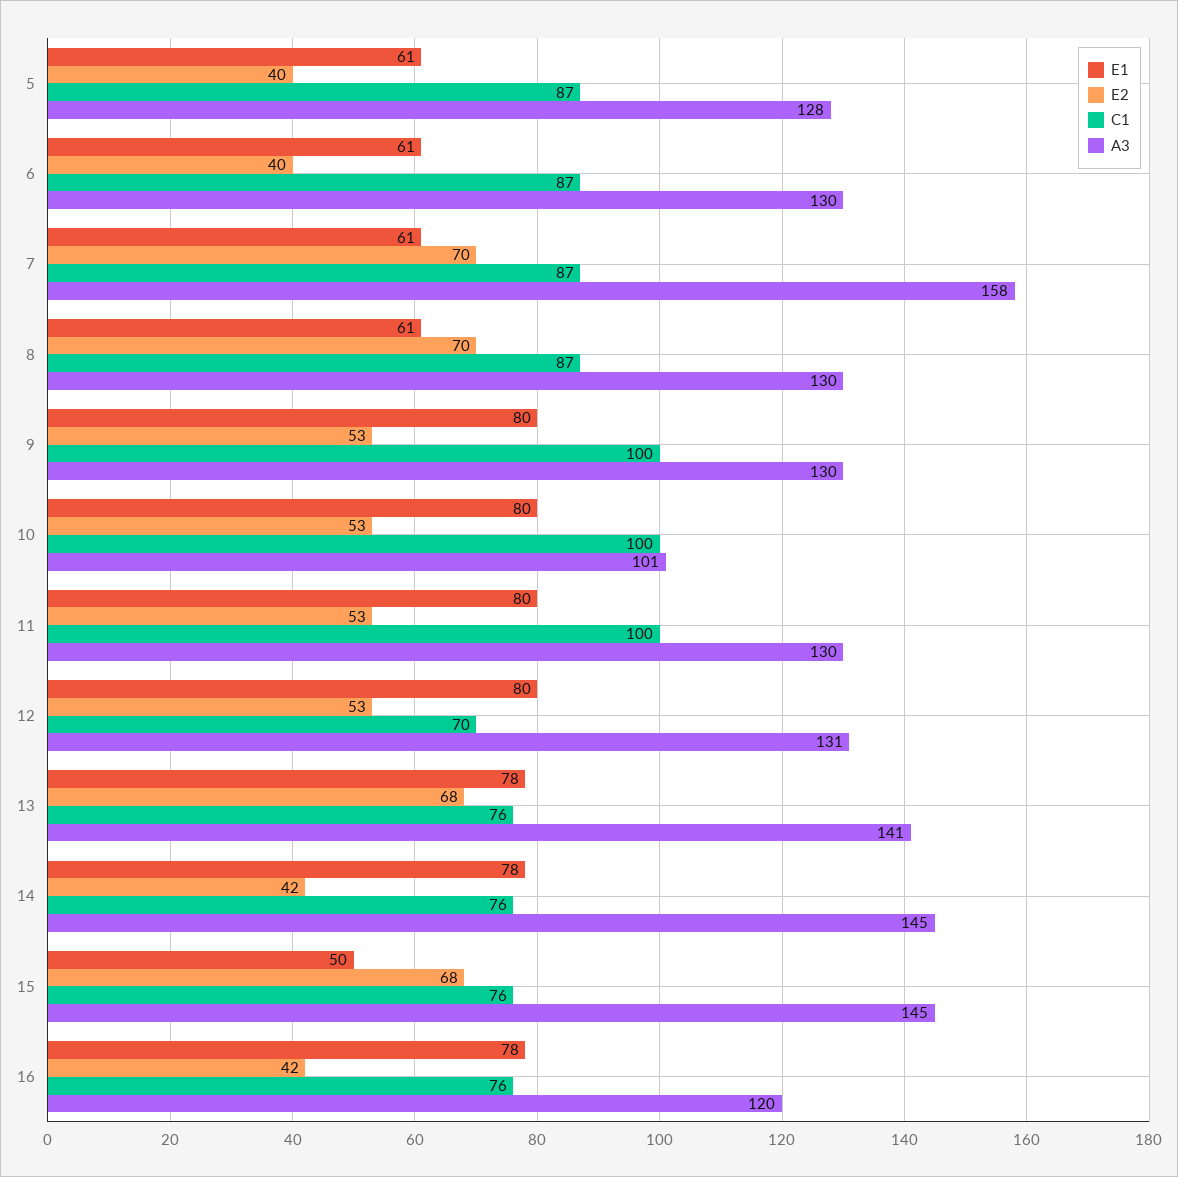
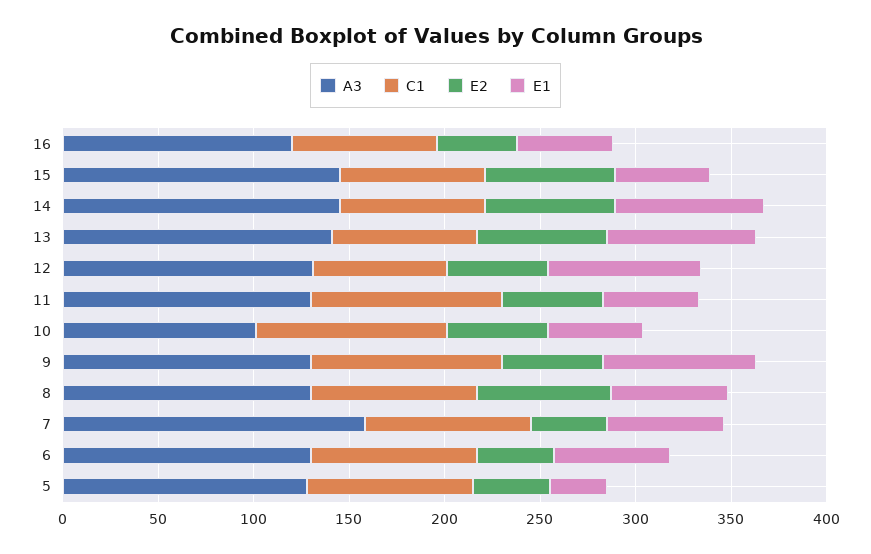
  {
    "E1": {
-     "5": 61,
+     "5": 30,
      "6": 61,
      "7": 61,
      "8": 61,
      "9": 80,
-     "10": 80,
+     "10": 50,
-     "11": 80,
+     "11": 50,
      "12": 80,
      "13": 78,
      "14": 78,
      "15": 50,
-     "16": 78
+     "16": 50
    },
    "E2": {
      "5": 40,
      "6": 40,
-     "7": 70,
+     "7": 40,
      "8": 70,
      "9": 53,
      "10": 53,
      "11": 53,
      "12": 53,
      "13": 68,
-     "14": 42,
+     "14": 70,
      "15": 68,
      "16": 42
    },
    "C1": {
      "5": 87,
      "6": 87,
      "7": 87,
      "8": 87,
      "9": 100,
      "10": 100,
      "11": 100,
      "12": 70,
      "13": 76,
      "14": 76,
      "15": 76,
      "16": 76
    },
    "A3": {
      "5": 128,
      "6": 130,
      "7": 158,
      "8": 130,
      "9": 130,
      "10": 101,
      "11": 130,
      "12": 131,
      "13": 141,
      "14": 145,
      "15": 145,
      "16": 120
    }
  }

